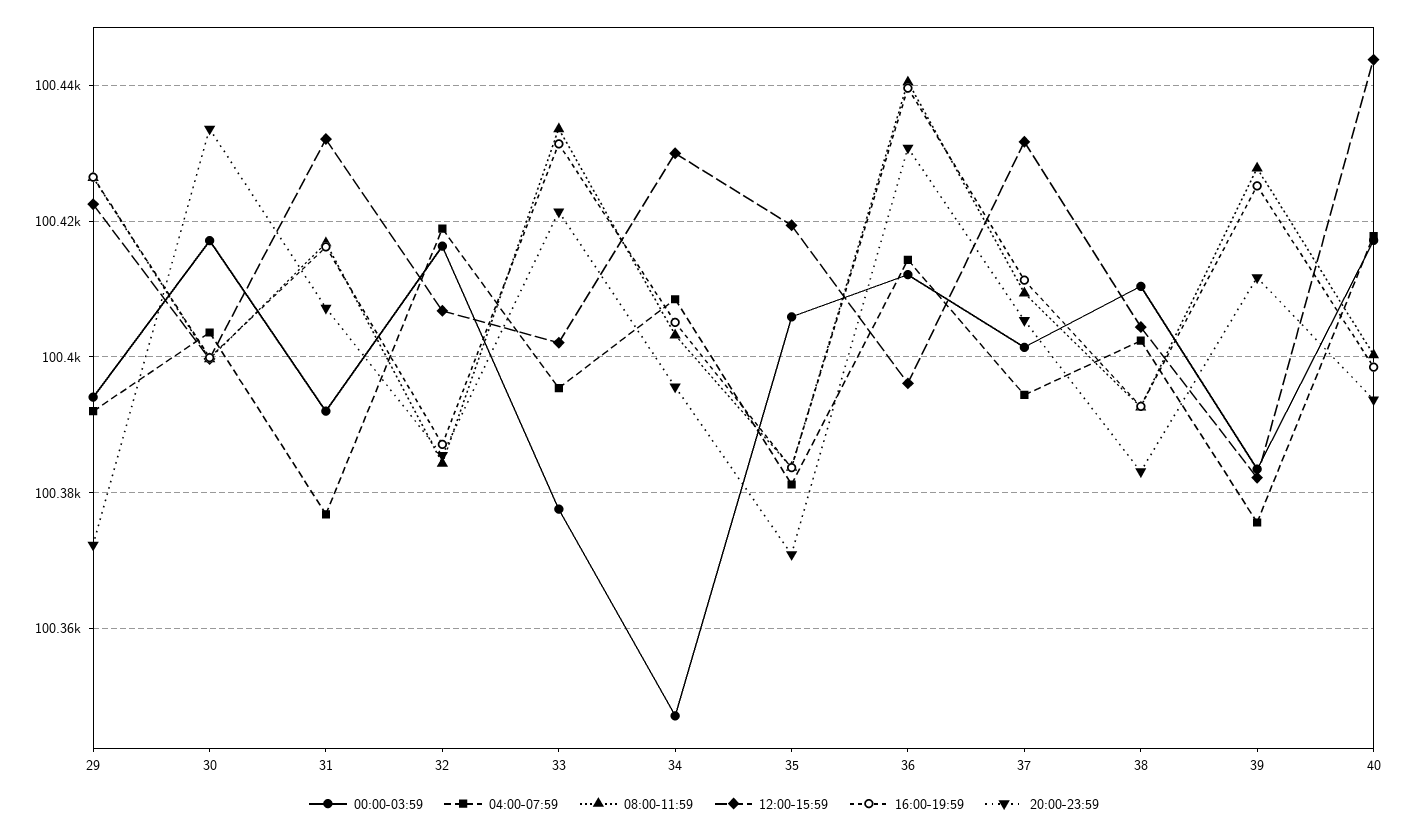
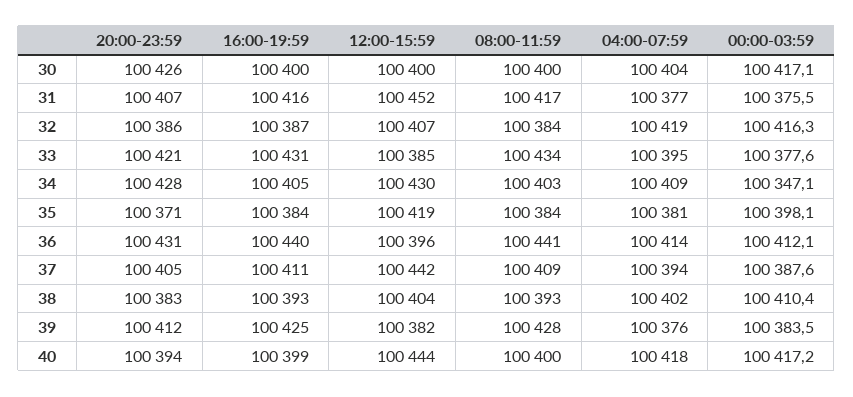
  {
    "00:00-03:59": {
-     "29": 100394,
      "30": 100417.1,
-     "31": 100392,
+     "31": 100375.5,
      "32": 100416.3,
      "33": 100377.6,
      "34": 100347.1,
-     "35": 100406,
+     "35": 100398.1,
      "36": 100412.1,
-     "37": 100402,
+     "37": 100387.6,
      "38": 100410.4,
      "39": 100383.5,
      "40": 100417.2
    },
    "04:00-07:59": {
-     "29": 100392,
      "30": 100404,
      "31": 100377,
      "32": 100419,
      "33": 100395,
      "34": 100409,
      "35": 100381,
      "36": 100414,
      "37": 100394,
      "38": 100402,
      "39": 100376,
      "40": 100418
    },
    "08:00-11:59": {
-     "29": 100426,
      "30": 100400,
      "31": 100417,
      "32": 100384,
      "33": 100434,
      "34": 100403,
      "35": 100384,
      "36": 100441,
      "37": 100409,
      "38": 100393,
      "39": 100428,
      "40": 100400
    },
    "12:00-15:59": {
-     "29": 100422,
      "30": 100400,
-     "31": 100432,
+     "31": 100452,
      "32": 100407,
-     "33": 100402,
+     "33": 100385,
      "34": 100430,
      "35": 100419,
      "36": 100396,
-     "37": 100432,
+     "37": 100442,
      "38": 100404,
      "39": 100382,
      "40": 100444
    },
    "16:00-19:59": {
-     "29": 100426,
      "30": 100400,
      "31": 100416,
      "32": 100387,
      "33": 100431,
      "34": 100405,
      "35": 100384,
      "36": 100440,
      "37": 100411,
      "38": 100393,
      "39": 100425,
      "40": 100399
    },
    "20:00-23:59": {
-     "29": 100372,
-     "30": 100434,
+     "30": 100426,
      "31": 100407,
      "32": 100386,
      "33": 100421,
-     "34": 100396,
+     "34": 100428,
      "35": 100371,
      "36": 100431,
      "37": 100405,
      "38": 100383,
      "39": 100412,
      "40": 100394
    }
  }

